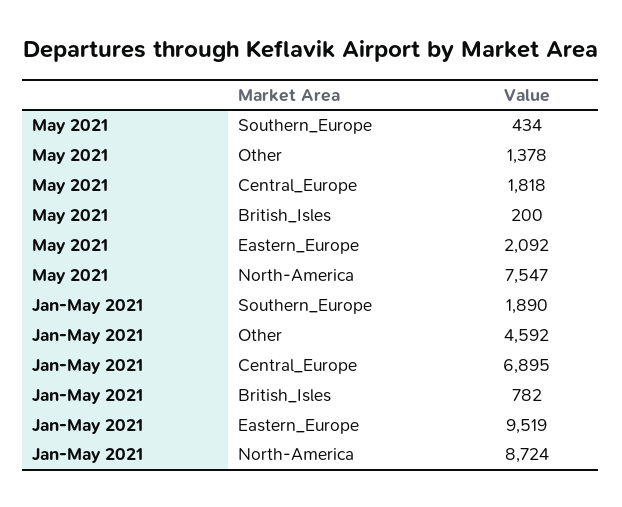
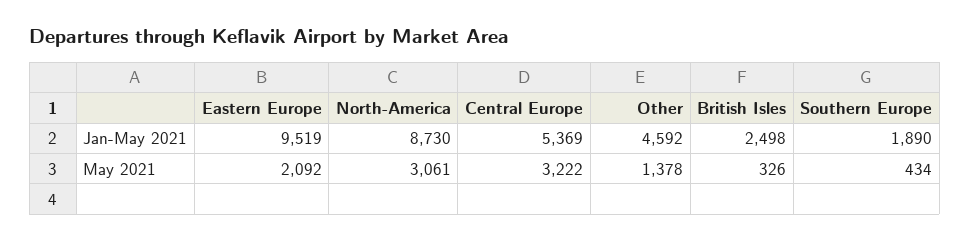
  {
    "May 2021": {
      "Southern_Europe": 434,
      "Other": 1378,
-     "Central_Europe": 1818,
+     "Central_Europe": 3222,
-     "British_Isles": 200,
+     "British_Isles": 326,
      "Eastern_Europe": 2092,
-     "North-America": 7547
+     "North-America": 3061
    },
    "Jan-May 2021": {
      "Southern_Europe": 1890,
      "Other": 4592,
-     "Central_Europe": 6895,
+     "Central_Europe": 5369,
-     "British_Isles": 782,
+     "British_Isles": 2498,
      "Eastern_Europe": 9519,
-     "North-America": 8724
+     "North-America": 8730
    }
  }

